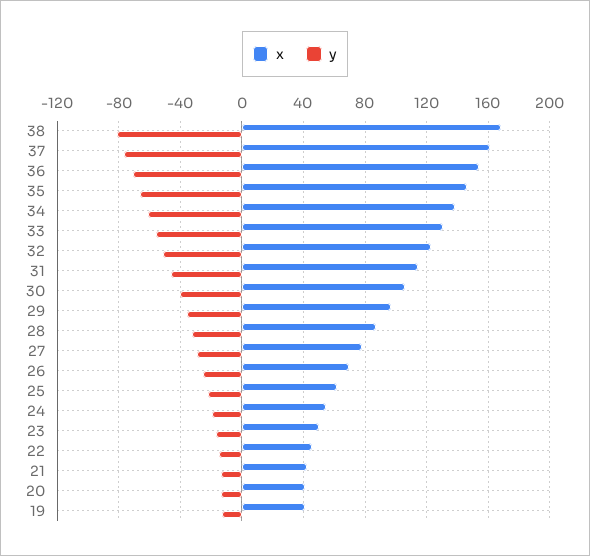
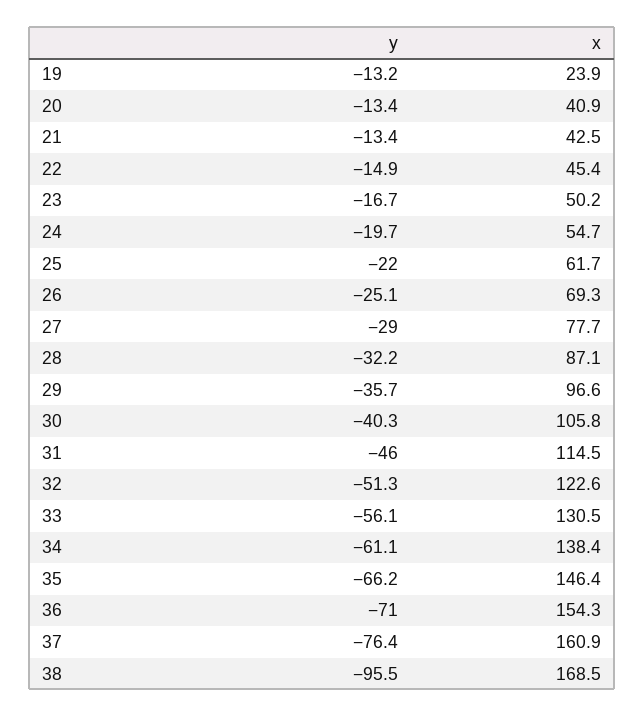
  {
    "x": {
      "38": 168.5,
      "37": 160.9,
      "36": 154.3,
      "35": 146.4,
      "34": 138.4,
      "33": 130.5,
      "32": 122.6,
      "31": 114.5,
      "30": 105.8,
      "29": 96.6,
      "28": 87.1,
      "27": 77.7,
      "26": 69.3,
      "25": 61.7,
      "24": 54.7,
      "23": 50.2,
      "22": 45.4,
      "21": 42.5,
      "20": 40.9,
-     "19": 40
+     "19": 23.9
    },
    "y": {
-     "38": -80,
+     "38": -95.5,
      "37": -76.4,
      "36": -71,
      "35": -66.2,
      "34": -61.1,
      "33": -56.1,
      "32": -51.3,
      "31": -46,
      "30": -40.3,
      "29": -35.7,
      "28": -32.2,
      "27": -29,
      "26": -25.1,
      "25": -22,
      "24": -19.7,
      "23": -16.7,
      "22": -14.9,
      "21": -13.4,
      "20": -13.4,
      "19": -13.2
    }
  }

